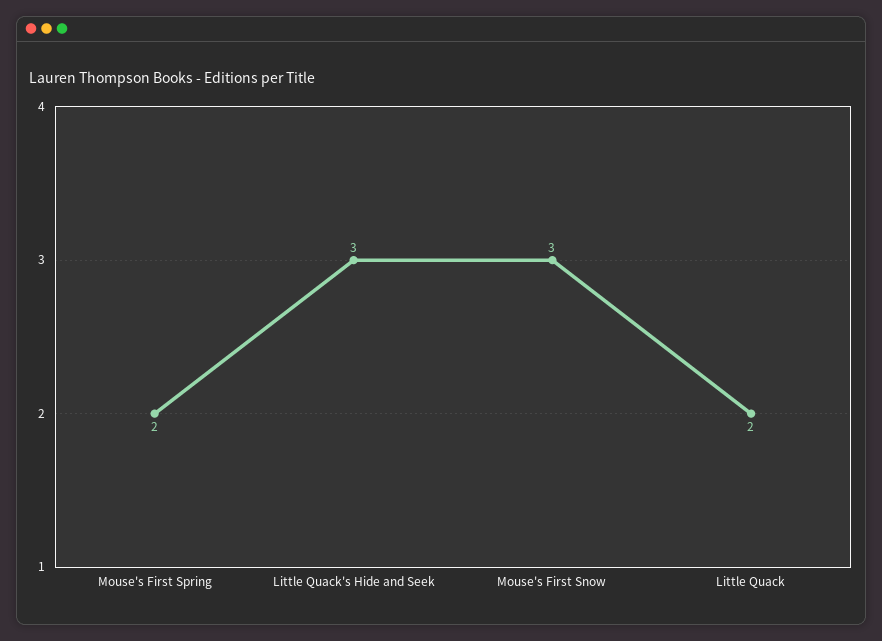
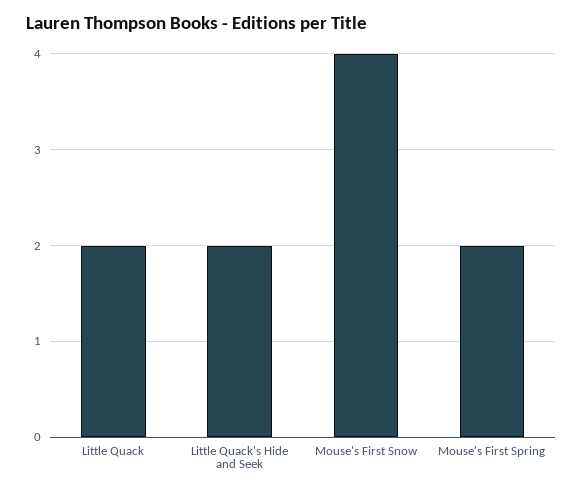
  {
    "Mouse's First Spring": 2,
-   "Little Quack's Hide and Seek": 3,
+   "Little Quack's Hide and Seek": 2,
-   "Mouse's First Snow": 3,
+   "Mouse's First Snow": 4,
    "Little Quack": 2
  }

